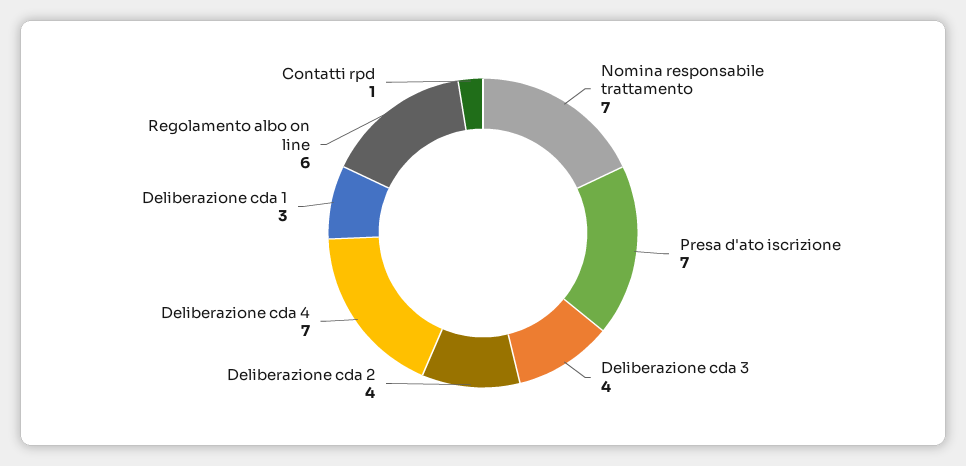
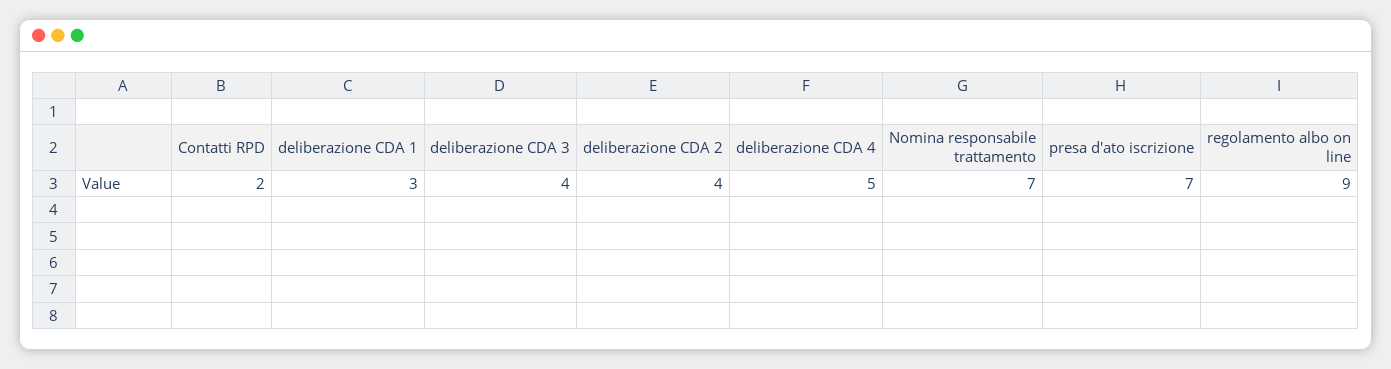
  {
    "Nomina responsabile trattamento": 7,
    "Presa d'ato iscrizione": 7,
    "Deliberazione cda 3": 4,
    "Deliberazione cda 2": 4,
-   "Deliberazione cda 4": 7,
+   "Deliberazione cda 4": 5,
    "Deliberazione cda 1": 3,
-   "Regolamento albo on line": 6,
+   "Regolamento albo on line": 9,
-   "Contatti rpd": 1
+   "Contatti rpd": 2
  }

